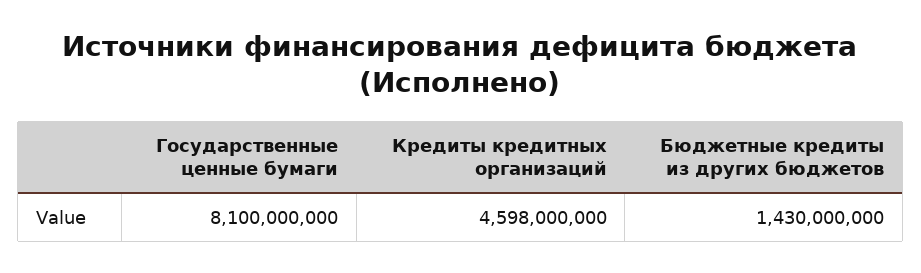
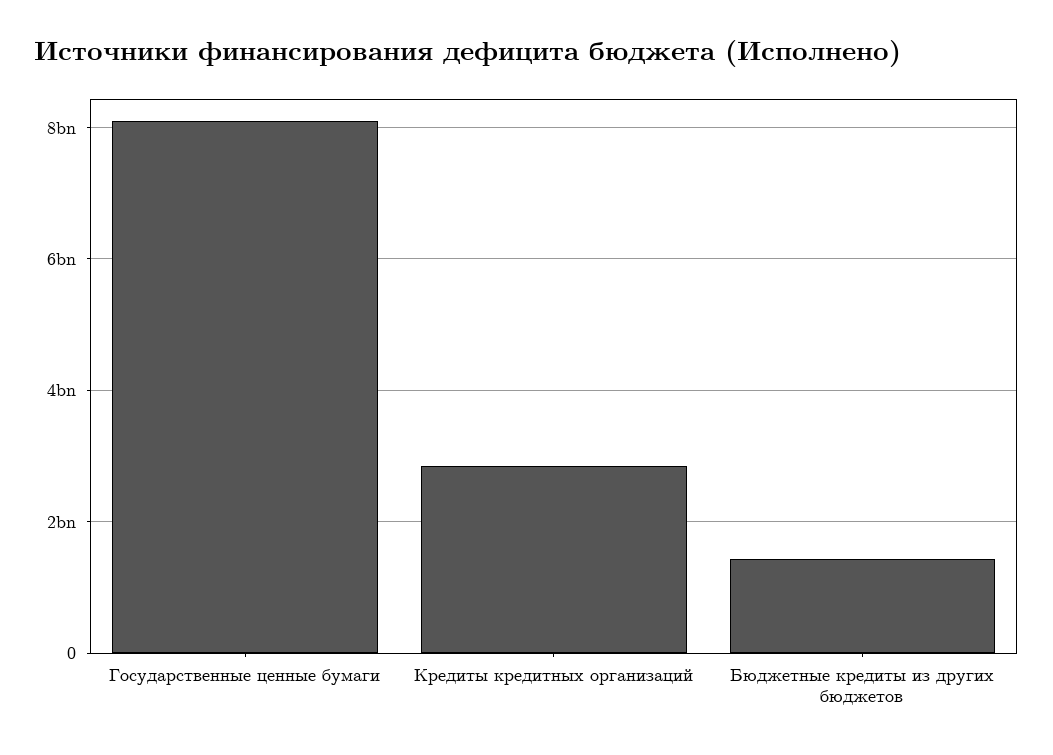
  {
    "Государственные ценные бумаги": 8100000000,
-   "Кредиты кредитных организаций": 4598000000,
+   "Кредиты кредитных организаций": 2800000000,
    "Бюджетные кредиты из других бюджетов": 1430000000
  }

